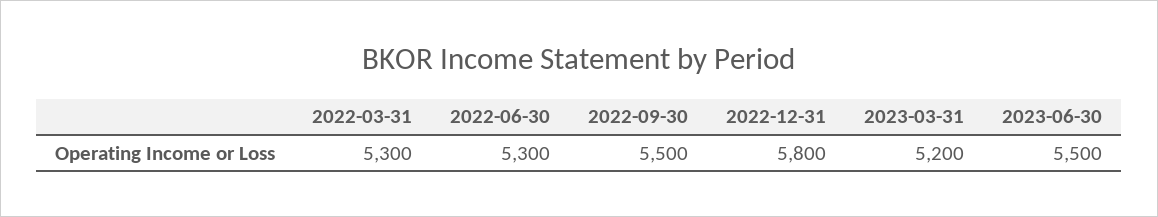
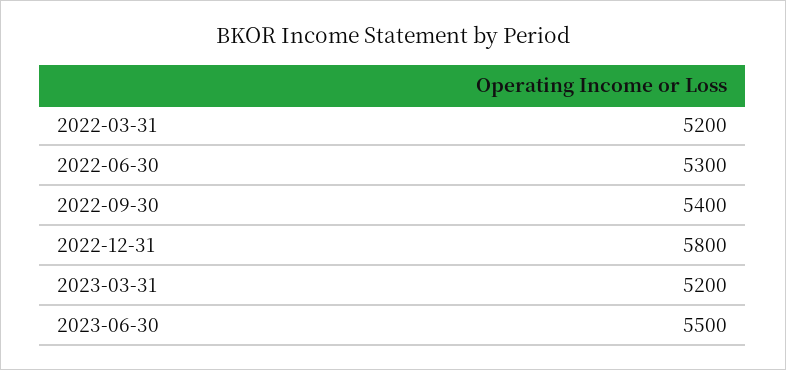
  {
-   "2022-03-31": 5300,
+   "2022-03-31": 5200,
    "2022-06-30": 5300,
-   "2022-09-30": 5500,
+   "2022-09-30": 5400,
    "2022-12-31": 5800,
    "2023-03-31": 5200,
    "2023-06-30": 5500
  }

